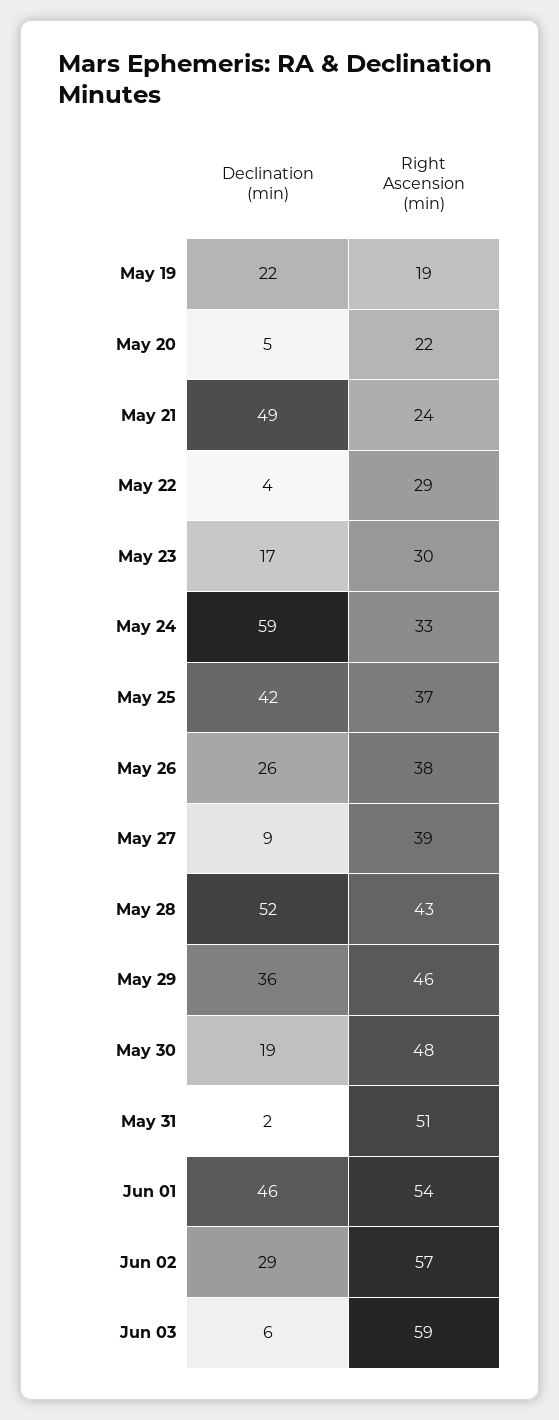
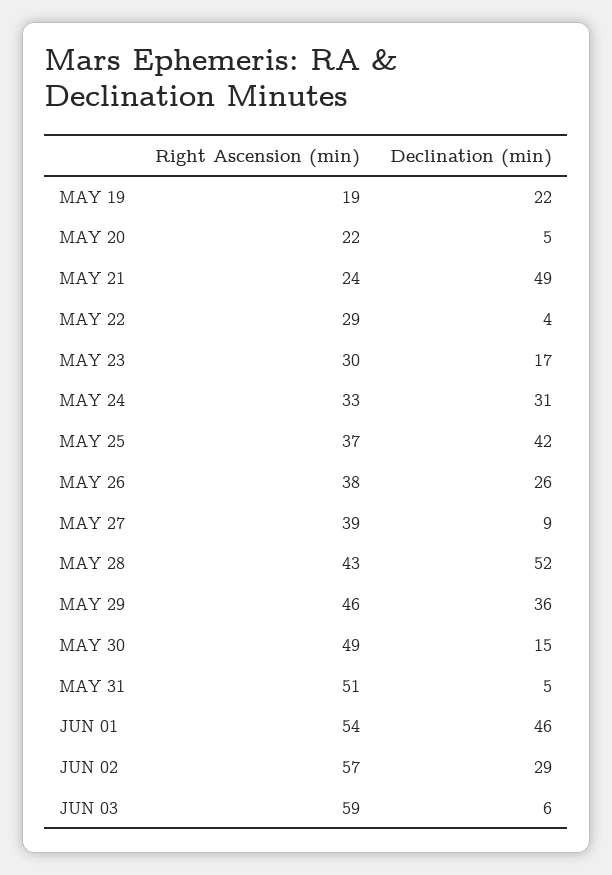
  {
    "Declination (min)": {
      "May 19": 22,
      "May 20": 5,
      "May 21": 49,
      "May 22": 4,
      "May 23": 17,
-     "May 24": 59,
+     "May 24": 31,
      "May 25": 42,
      "May 26": 26,
      "May 27": 9,
      "May 28": 52,
      "May 29": 36,
-     "May 30": 19,
+     "May 30": 15,
-     "May 31": 2,
+     "May 31": 5,
      "Jun 01": 46,
      "Jun 02": 29,
      "Jun 03": 6
    },
    "Right Ascension (min)": {
      "May 19": 19,
      "May 20": 22,
      "May 21": 24,
      "May 22": 29,
      "May 23": 30,
      "May 24": 33,
      "May 25": 37,
      "May 26": 38,
      "May 27": 39,
      "May 28": 43,
      "May 29": 46,
-     "May 30": 48,
+     "May 30": 49,
      "May 31": 51,
      "Jun 01": 54,
      "Jun 02": 57,
      "Jun 03": 59
    }
  }

